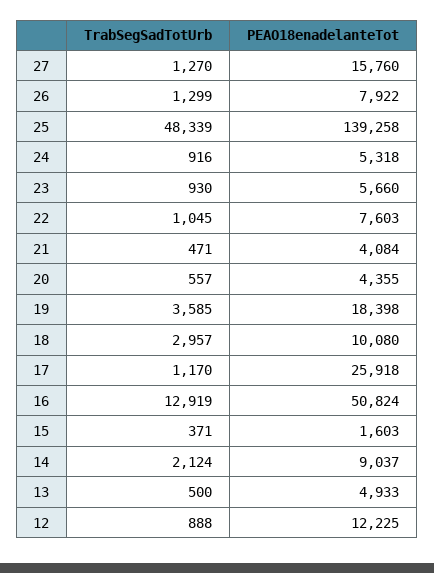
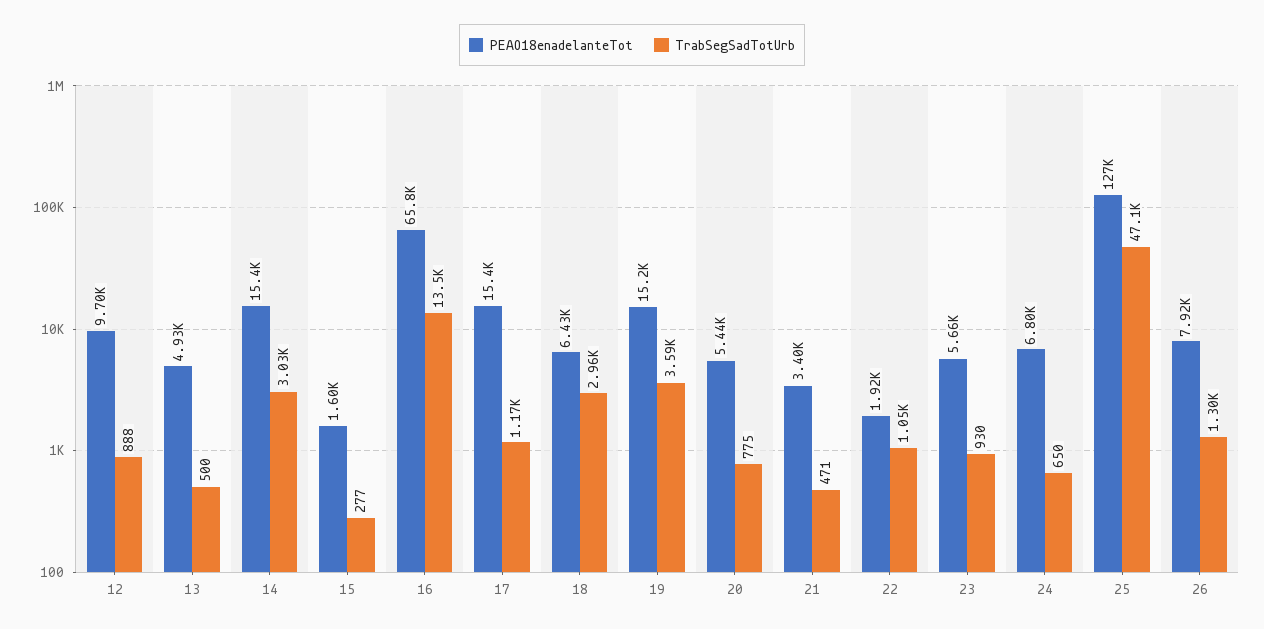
  {
    "TrabSegSadTotUrb": {
-     "27": 1270,
      "26": 1299,
-     "25": 48339,
+     "25": 47100,
-     "24": 916,
+     "24": 650,
      "23": 930,
      "22": 1045,
      "21": 471,
-     "20": 557,
+     "20": 775,
      "19": 3585,
      "18": 2957,
      "17": 1170,
-     "16": 12919,
+     "16": 13500,
-     "15": 371,
+     "15": 277,
-     "14": 2124,
+     "14": 3030,
      "13": 500,
      "12": 888
    },
    "PEAO18enadelanteTot": {
-     "27": 15760,
      "26": 7922,
-     "25": 139258,
+     "25": 127000,
-     "24": 5318,
+     "24": 6800,
      "23": 5660,
-     "22": 7603,
+     "22": 1920,
-     "21": 4084,
+     "21": 3400,
-     "20": 4355,
+     "20": 5440,
-     "19": 18398,
+     "19": 15200,
-     "18": 10080,
+     "18": 6430,
-     "17": 25918,
+     "17": 15400,
-     "16": 50824,
+     "16": 65800,
      "15": 1603,
-     "14": 9037,
+     "14": 15400,
      "13": 4933,
-     "12": 12225
+     "12": 9700
    }
  }

